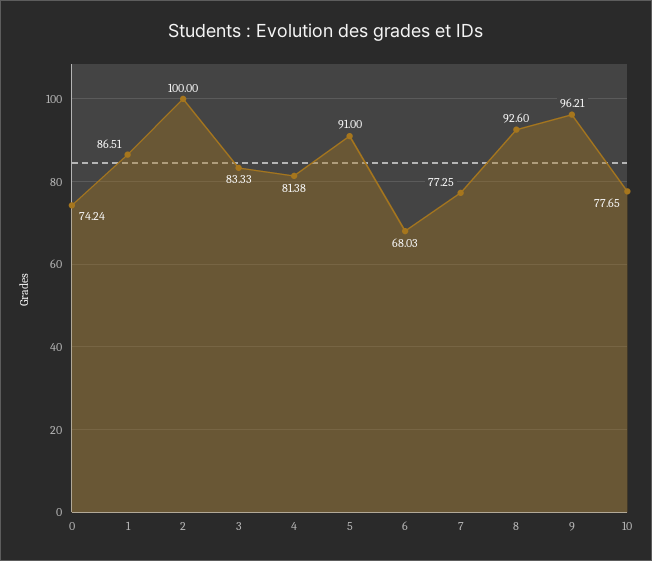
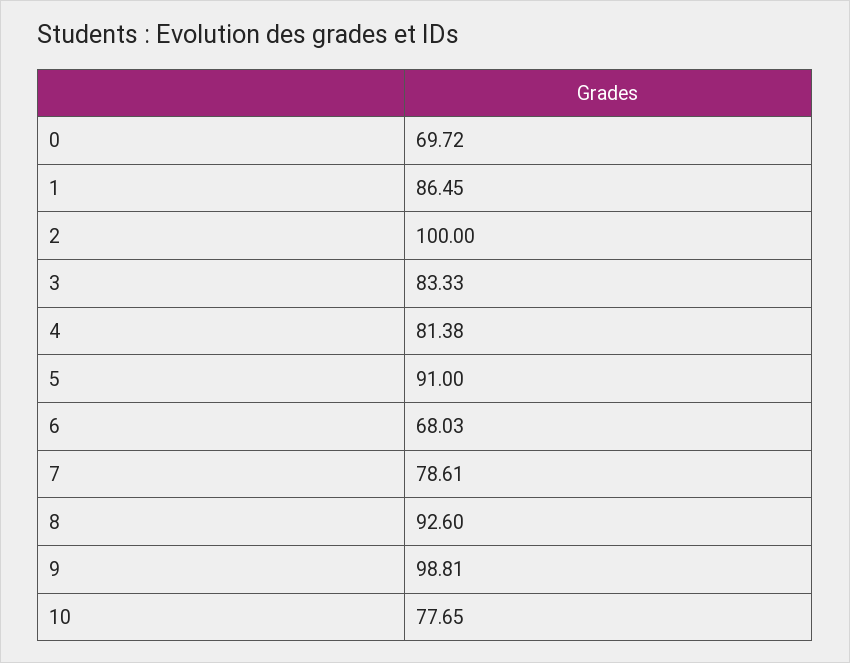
  {
-   "0": 74.24,
+   "0": 69.72,
-   "1": 86.51,
+   "1": 86.45,
    "2": 100,
    "3": 83.33,
    "4": 81.38,
    "5": 91,
    "6": 68.03,
-   "7": 77.25,
+   "7": 78.61,
    "8": 92.6,
-   "9": 96.21,
+   "9": 98.81,
    "10": 77.65
  }

